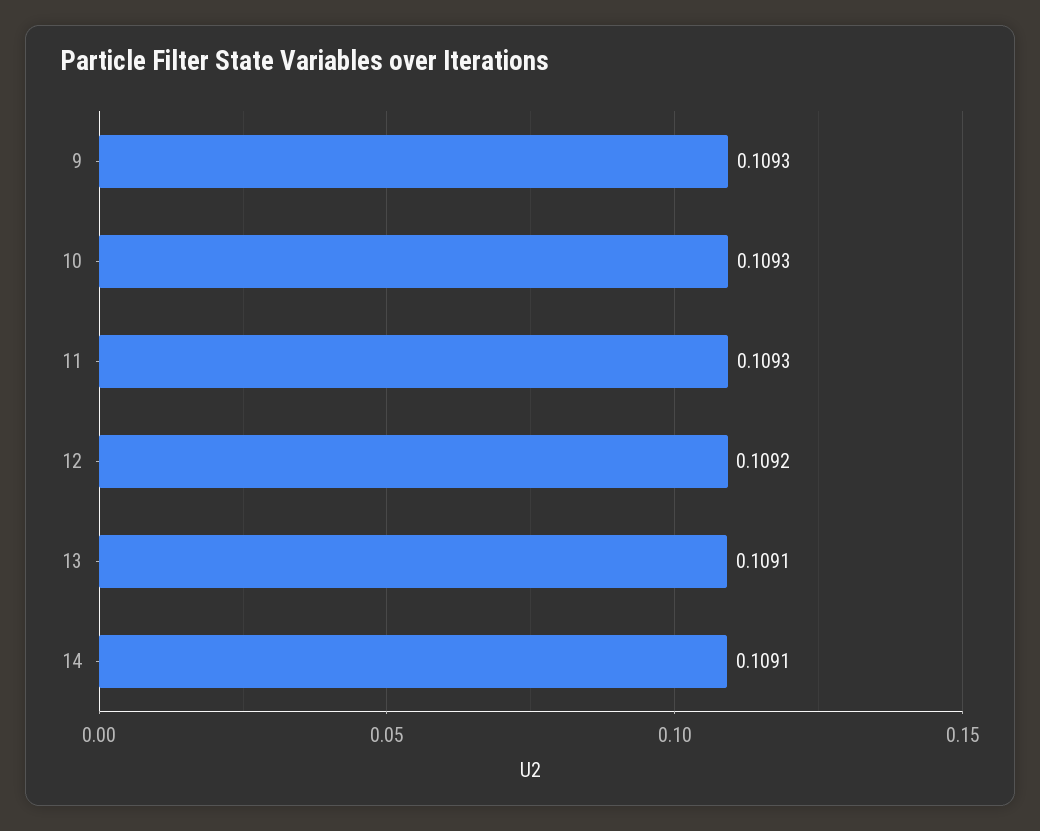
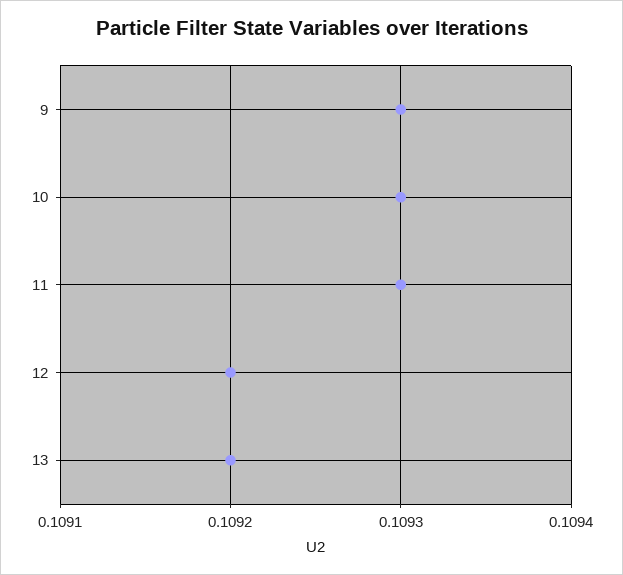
  {
    "9": 0.1093,
    "10": 0.1093,
    "11": 0.1093,
    "12": 0.1092,
-   "13": 0.1091,
+   "13": 0.1092
-   "14": 0.1091
  }

